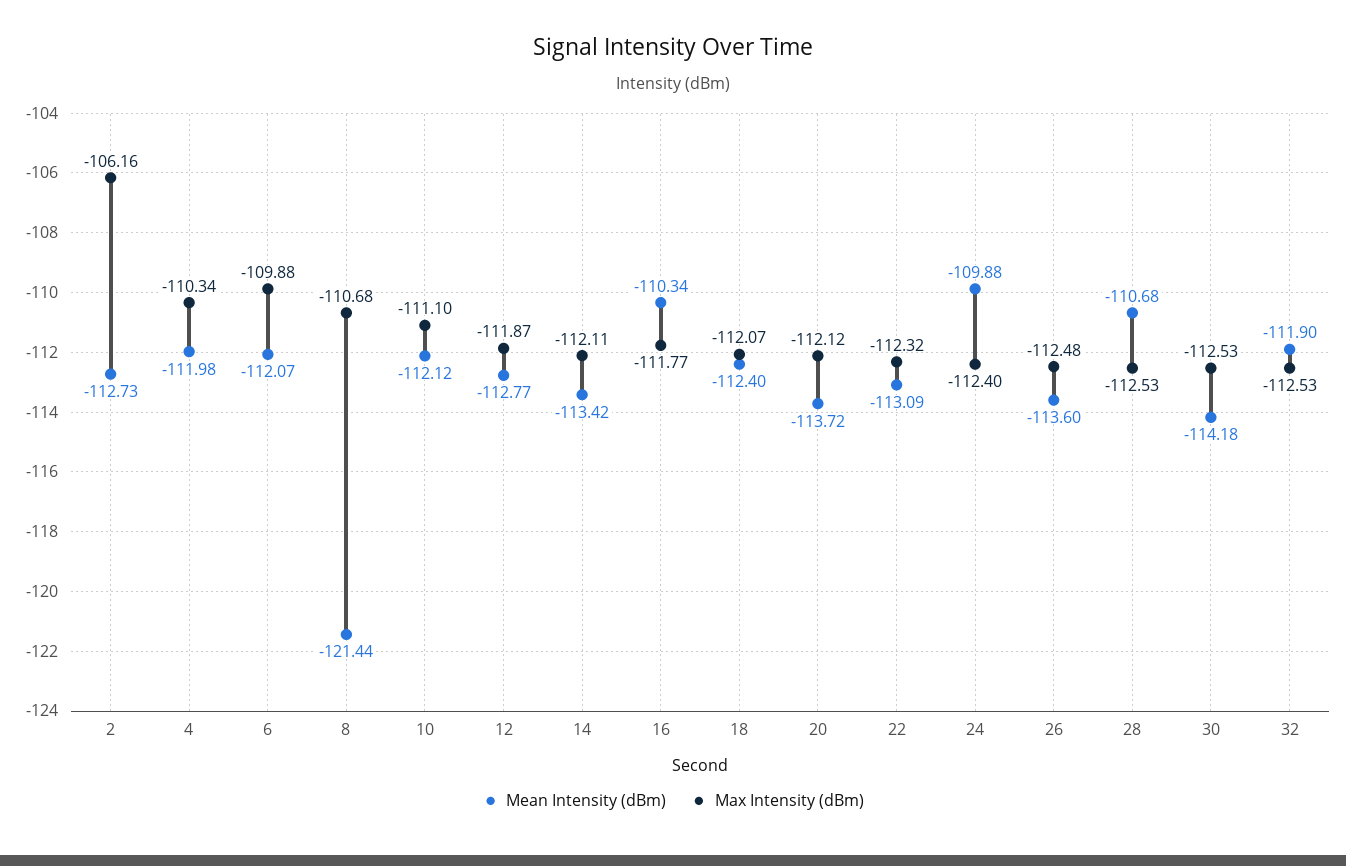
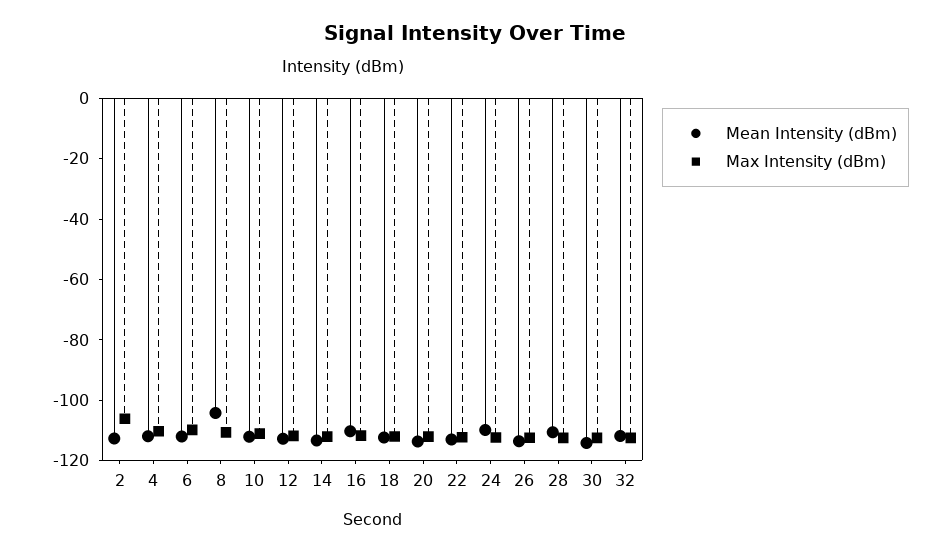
  {
    "Mean Intensity (dBm)": {
      "2": -112.73,
      "4": -111.98,
      "6": -112.07,
-     "8": -121.44,
+     "8": -105,
      "10": -112.12,
      "12": -112.77,
      "14": -113.42,
      "16": -110.34,
      "18": -112.4,
      "20": -113.72,
      "22": -113.09,
      "24": -109.88,
      "26": -113.6,
      "28": -110.68,
      "30": -114.18,
      "32": -111.9
    },
    "Max Intensity (dBm)": {
      "2": -106.16,
      "4": -110.34,
      "6": -109.88,
      "8": -110.68,
      "10": -111.1,
      "12": -111.87,
      "14": -112.11,
      "16": -111.77,
      "18": -112.07,
      "20": -112.12,
      "22": -112.32,
      "24": -112.4,
      "26": -112.48,
      "28": -112.53,
      "30": -112.53,
      "32": -112.53
    }
  }

